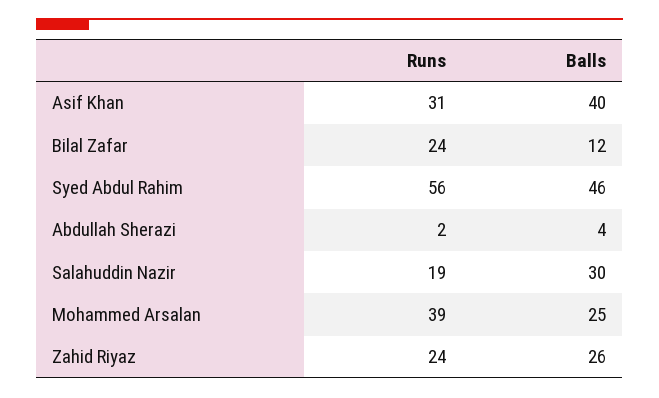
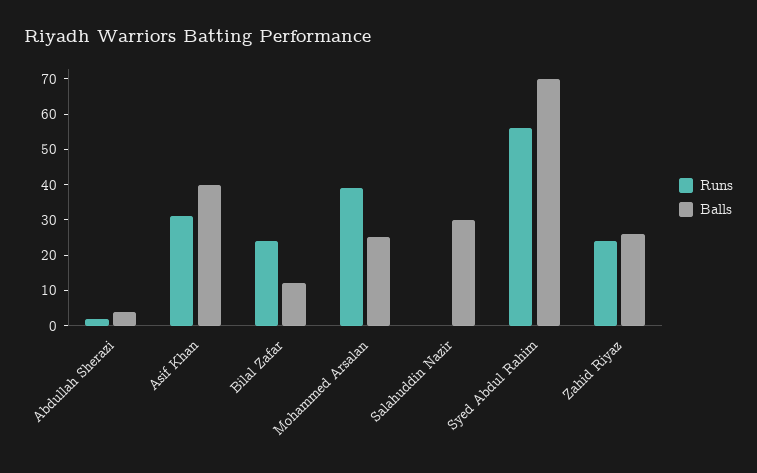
  {
    "Runs": {
      "Asif Khan": 31,
      "Bilal Zafar": 24,
      "Syed Abdul Rahim": 56,
      "Abdullah Sherazi": 2,
-     "Salahuddin Nazir": 19,
+     "Salahuddin Nazir": 0,
      "Mohammed Arsalan": 39,
      "Zahid Riyaz": 24
    },
    "Balls": {
      "Asif Khan": 40,
      "Bilal Zafar": 12,
-     "Syed Abdul Rahim": 46,
+     "Syed Abdul Rahim": 70,
      "Abdullah Sherazi": 4,
      "Salahuddin Nazir": 30,
      "Mohammed Arsalan": 25,
      "Zahid Riyaz": 26
    }
  }

